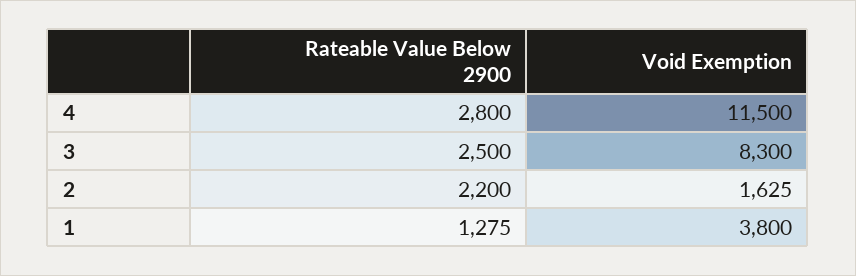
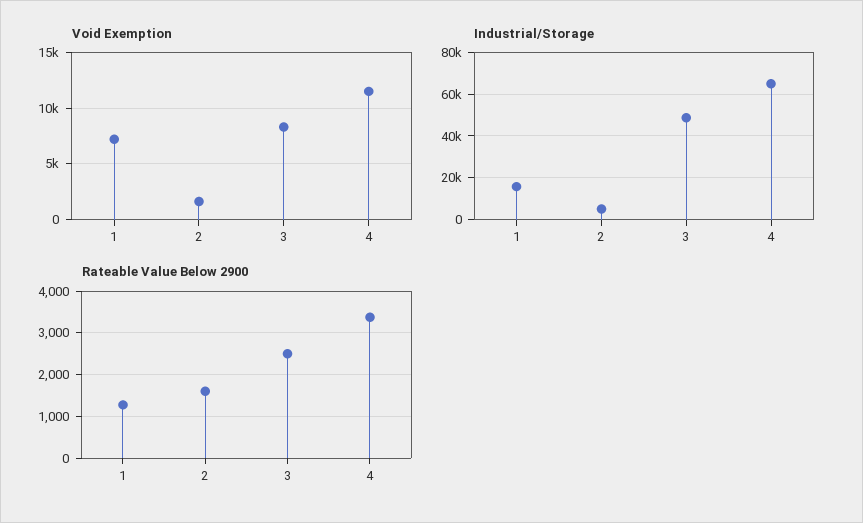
  {
    "Rateable Value Below 2900": {
-     "4": 2800,
+     "4": 3400,
      "3": 2500,
-     "2": 2200,
+     "2": 1600,
      "1": 1275
    },
    "Void Exemption": {
      "4": 11500,
      "3": 8300,
      "2": 1625,
-     "1": 3800
+     "1": 7000
-   }
+   },
+   "Industrial/Storage": {
+     "1": 15000,
+     "2": 5000,
+     "3": 50000,
+     "4": 65000
+   }
  }

